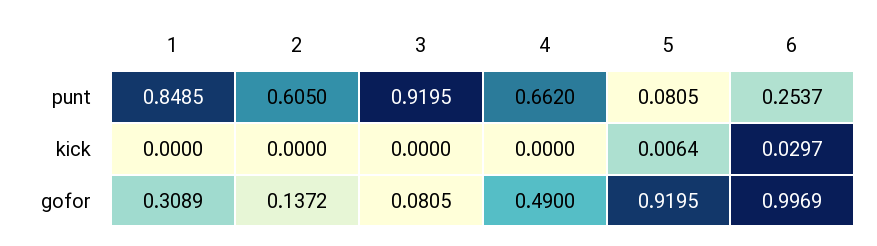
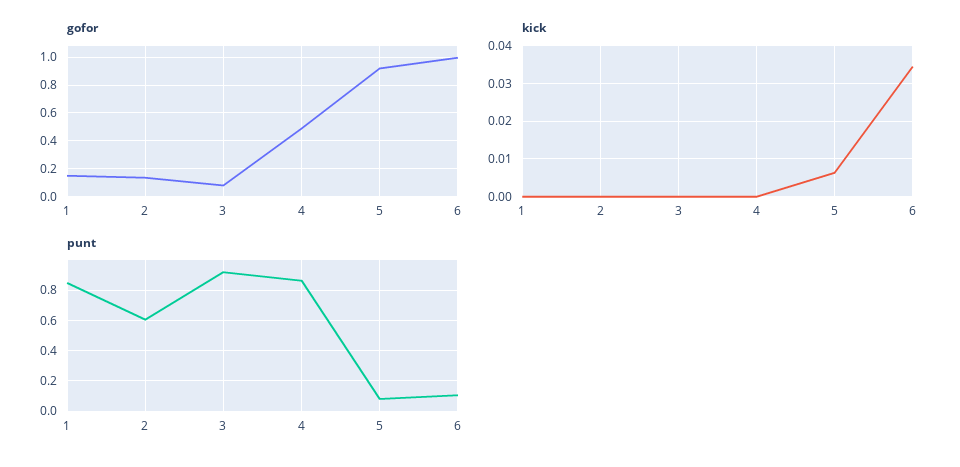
  {
    "punt": {
      "1": 0.8485,
      "2": 0.605,
      "3": 0.9195,
-     "4": 0.662,
+     "4": 0.85,
      "5": 0.0805,
-     "6": 0.2537
+     "6": 0.1
    },
    "kick": {
      "1": 0,
      "2": 0,
      "3": 0,
      "4": 0,
      "5": 0.0064,
-     "6": 0.0297
+     "6": 0.034
    },
    "gofor": {
-     "1": 0.3089,
+     "1": 0.15,
      "2": 0.1372,
      "3": 0.0805,
      "4": 0.49,
      "5": 0.9195,
      "6": 0.9969
    }
  }

